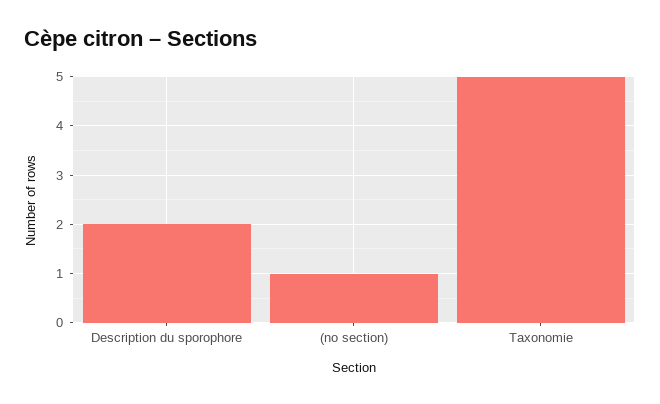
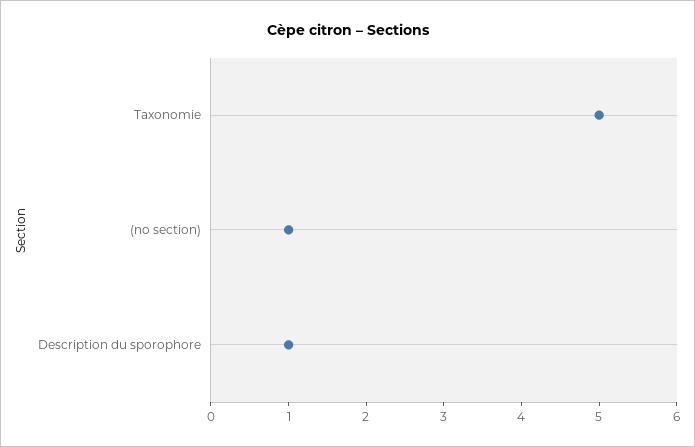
  {
-   "Description du sporophore": 2,
+   "Description du sporophore": 1,
    "(no section)": 1,
    "Taxonomie": 5
  }

